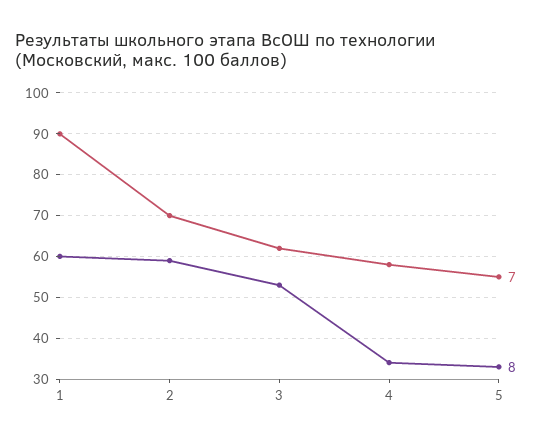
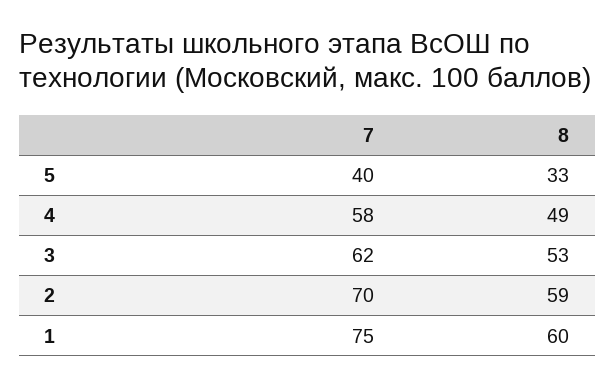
  {
    "7": {
-     "1": 90,
+     "1": 75,
      "2": 70,
      "3": 62,
      "4": 58,
-     "5": 55
+     "5": 40
    },
    "8": {
      "1": 60,
      "2": 59,
      "3": 53,
-     "4": 35,
+     "4": 49,
      "5": 33
    }
  }

